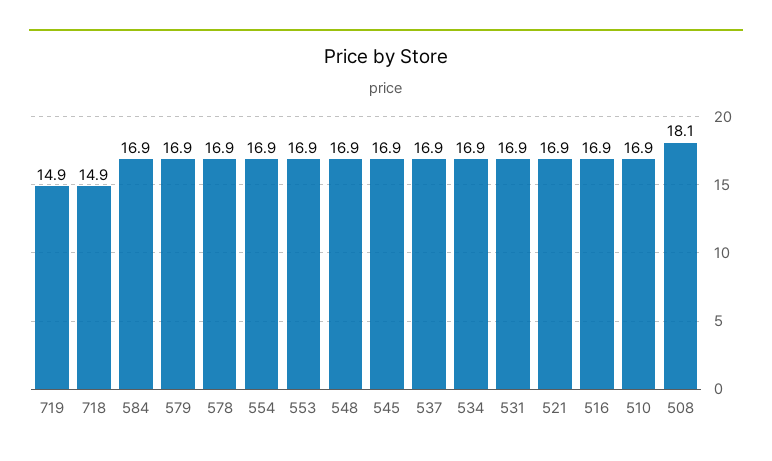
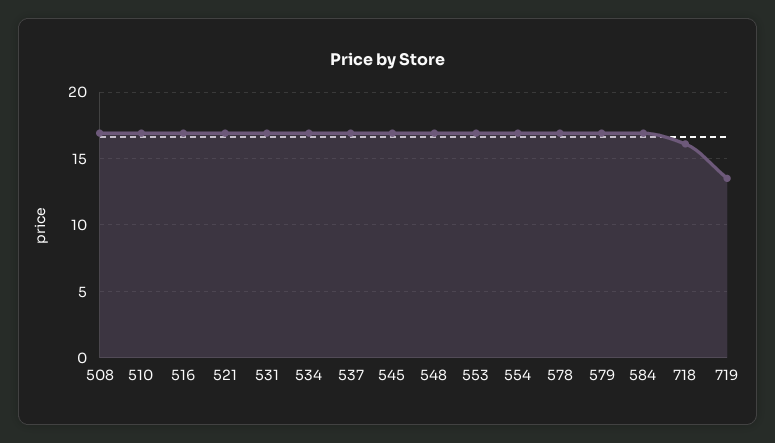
  {
-   "719": 14.9,
+   "719": 13.5,
-   "718": 14.9,
+   "718": 16,
    "584": 16.9,
    "579": 16.9,
    "578": 16.9,
    "554": 16.9,
    "553": 16.9,
    "548": 16.9,
    "545": 16.9,
    "537": 16.9,
    "534": 16.9,
    "531": 16.9,
    "521": 16.9,
    "516": 16.9,
    "510": 16.9,
-   "508": 18.1
+   "508": 17
  }

